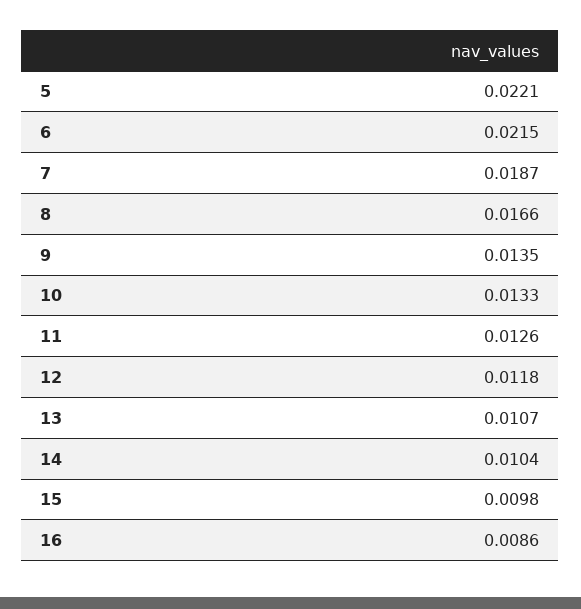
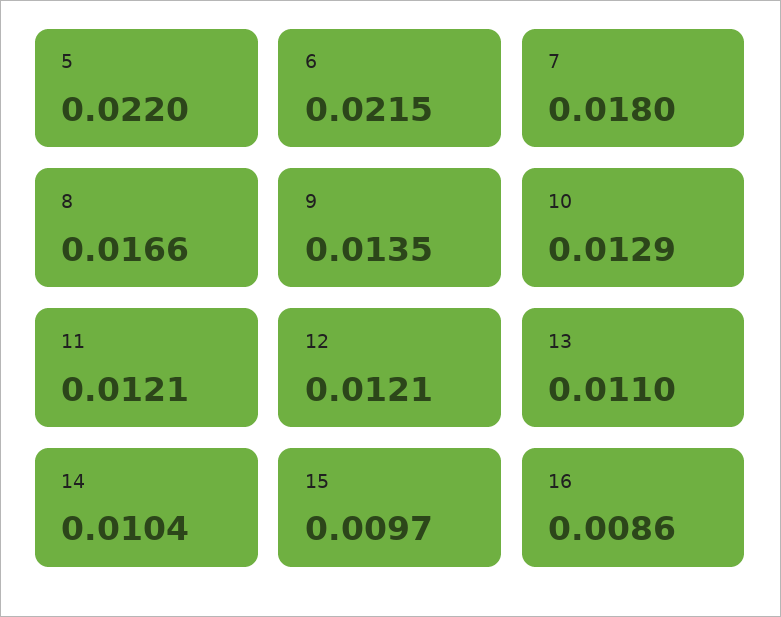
  {
-   "5": 0.0221,
+   "5": 0.022,
    "6": 0.0215,
-   "7": 0.0187,
+   "7": 0.018,
    "8": 0.0166,
    "9": 0.0135,
-   "10": 0.0133,
+   "10": 0.0129,
-   "11": 0.0126,
+   "11": 0.0121,
-   "12": 0.0118,
+   "12": 0.0121,
-   "13": 0.0107,
+   "13": 0.011,
    "14": 0.0104,
-   "15": 0.0098,
+   "15": 0.0097,
    "16": 0.0086
  }

